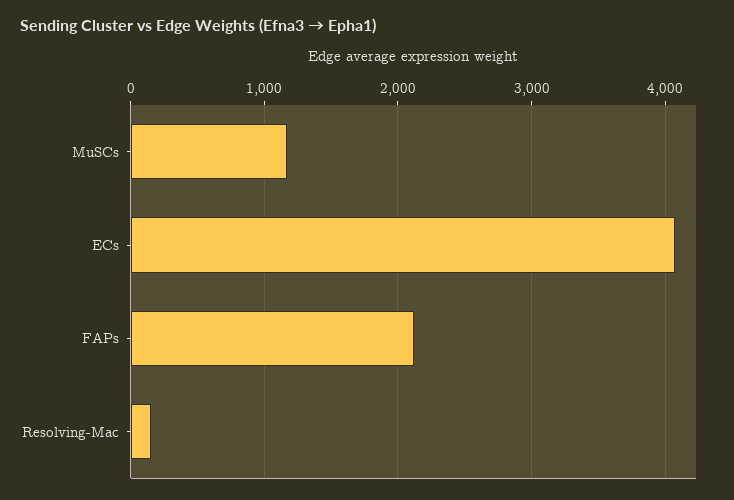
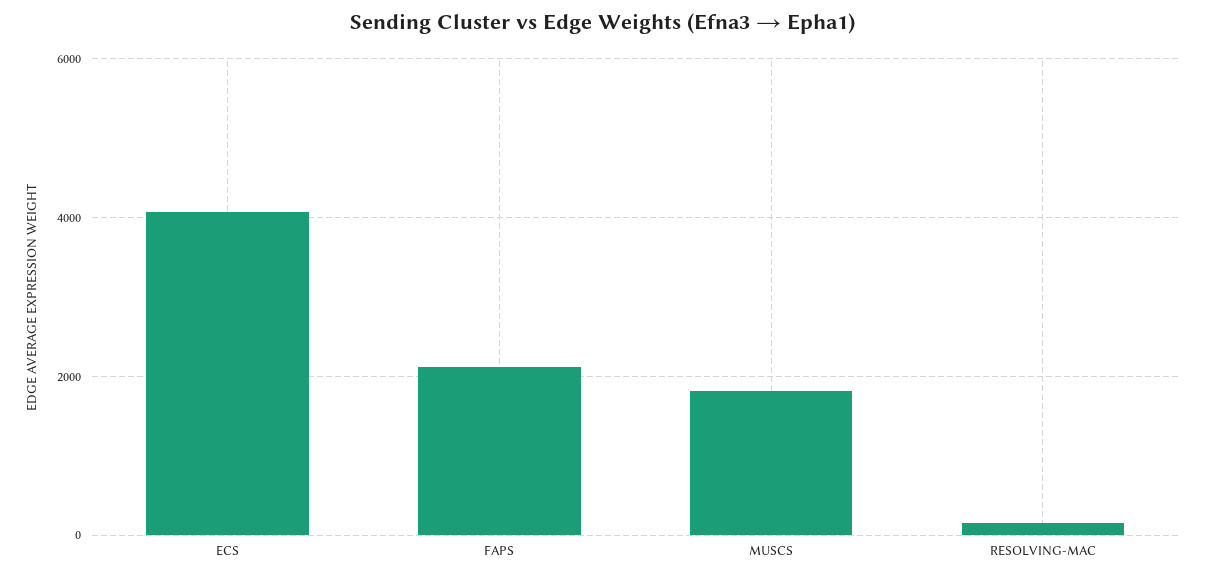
  {
-   "MuSCs": 1200,
+   "MuSCs": 1800,
    "ECs": 4100,
    "FAPs": 2100,
    "Resolving-Mac": 200
  }

